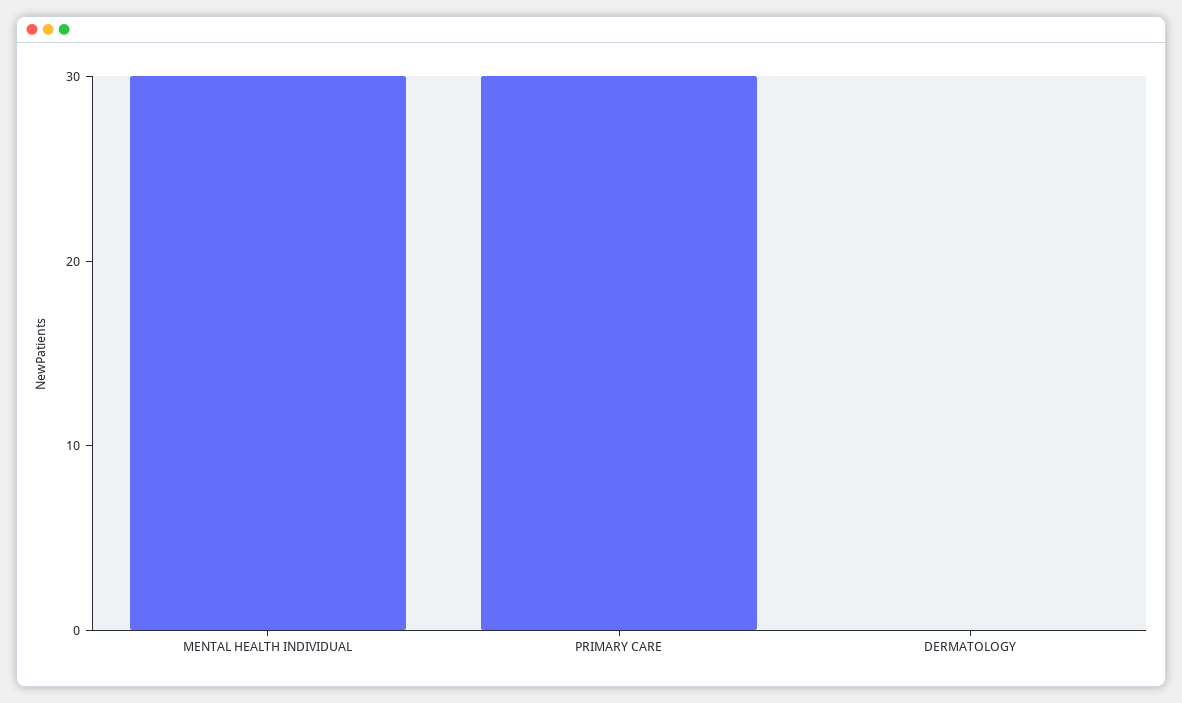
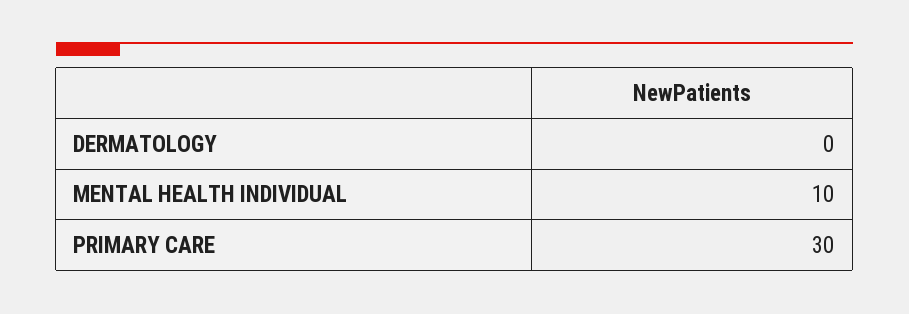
  {
-   "MENTAL HEALTH INDIVIDUAL": 30,
+   "MENTAL HEALTH INDIVIDUAL": 10,
    "PRIMARY CARE": 30,
    "DERMATOLOGY": 0
  }

